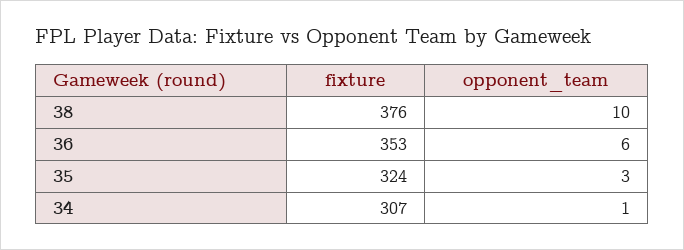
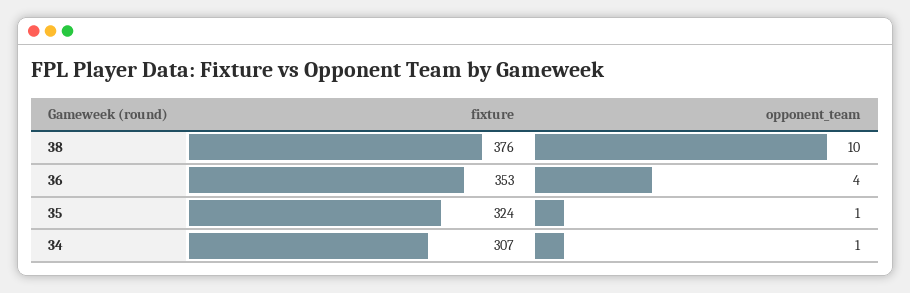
  {
    "fixture": {
      "38": 376,
      "36": 353,
      "35": 324,
      "34": 307
    },
    "opponent_team": {
      "38": 10,
-     "36": 6,
+     "36": 4,
-     "35": 3,
+     "35": 1,
      "34": 1
    }
  }

